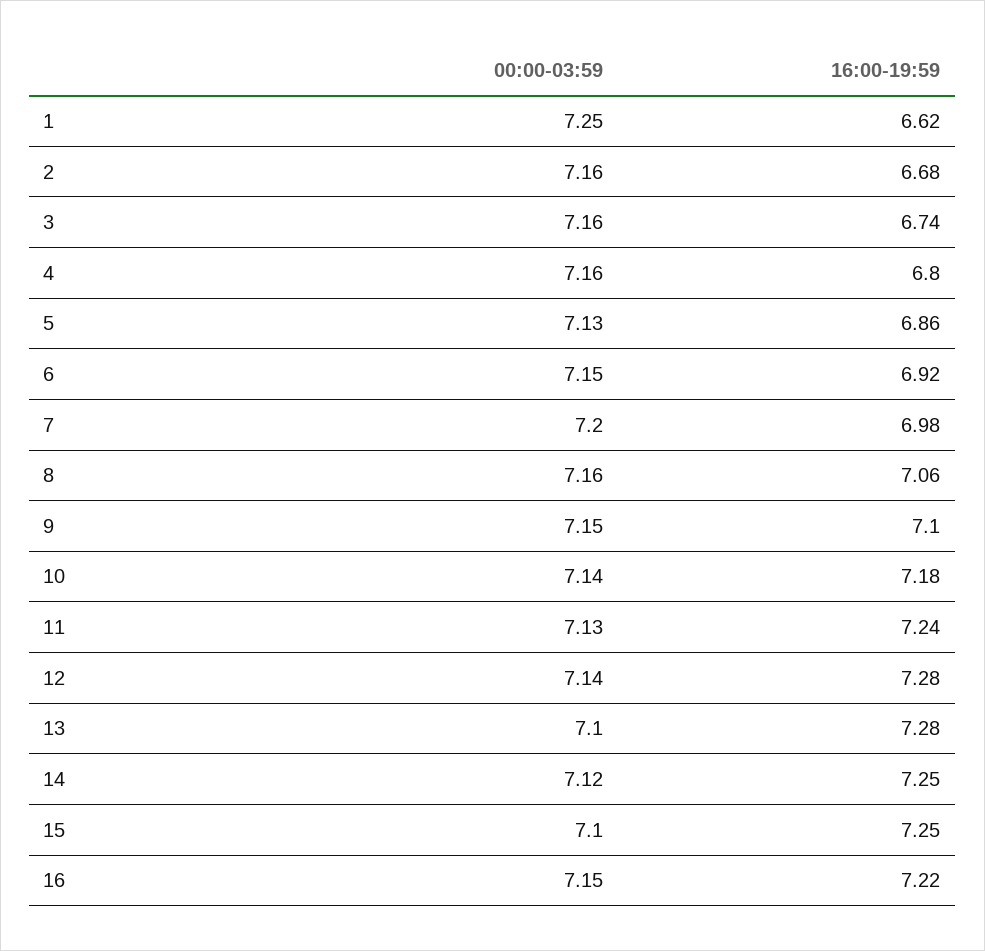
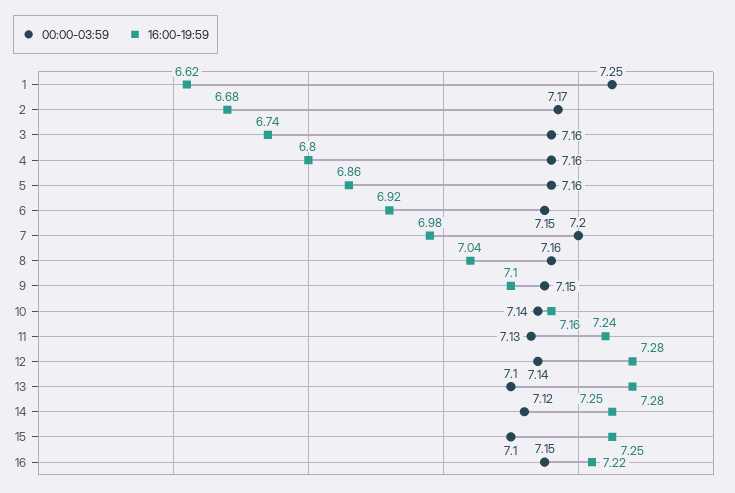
  {
    "00:00-03:59": {
      "1": 7.25,
-     "2": 7.16,
+     "2": 7.17,
      "3": 7.16,
      "4": 7.16,
-     "5": 7.13,
+     "5": 7.16,
      "6": 7.15,
      "7": 7.2,
      "8": 7.16,
      "9": 7.15,
      "10": 7.14,
      "11": 7.13,
      "12": 7.14,
      "13": 7.1,
      "14": 7.12,
      "15": 7.1,
      "16": 7.15
    },
    "16:00-19:59": {
      "1": 6.62,
      "2": 6.68,
      "3": 6.74,
      "4": 6.8,
      "5": 6.86,
      "6": 6.92,
      "7": 6.98,
-     "8": 7.06,
+     "8": 7.04,
      "9": 7.1,
-     "10": 7.18,
+     "10": 7.16,
      "11": 7.24,
      "12": 7.28,
      "13": 7.28,
      "14": 7.25,
      "15": 7.25,
      "16": 7.22
    }
  }

